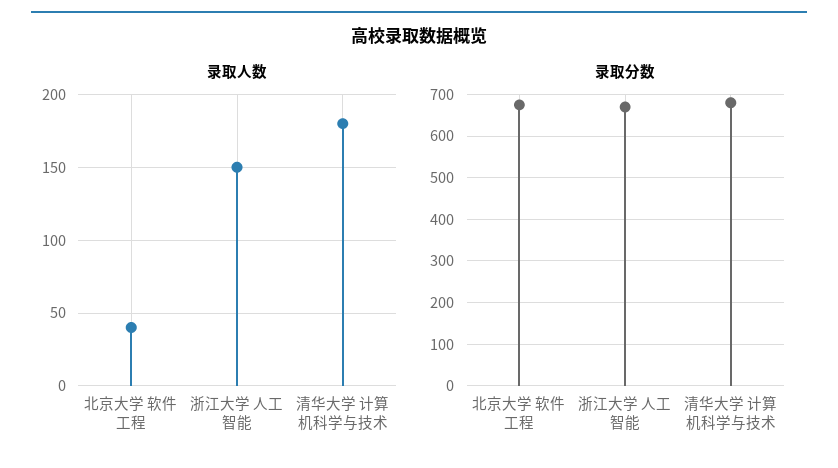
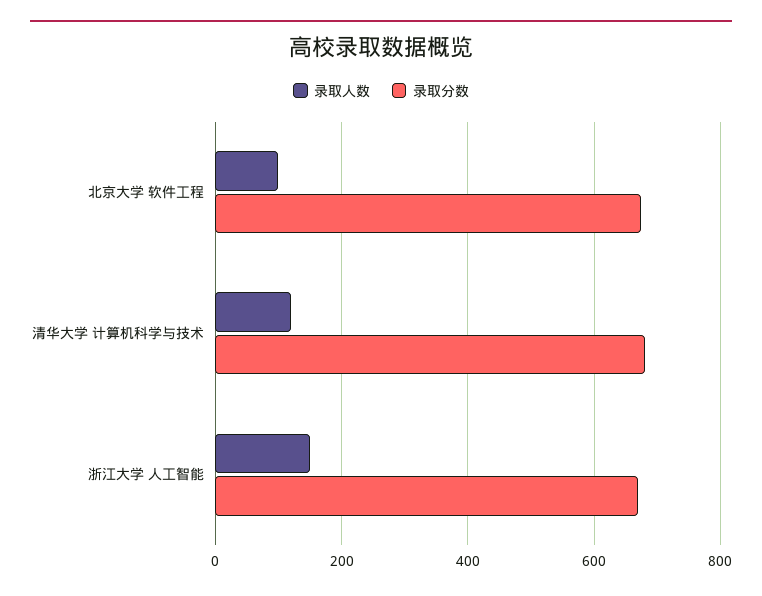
  {
    "录取人数": {
-     "北京大学 软件工程": 40,
+     "北京大学 软件工程": 100,
      "浙江大学 人工智能": 150,
-     "清华大学 计算机科学与技术": 180
+     "清华大学 计算机科学与技术": 120
    },
    "录取分数": {
      "北京大学 软件工程": 680,
      "浙江大学 人工智能": 680,
      "清华大学 计算机科学与技术": 680
    }
  }

